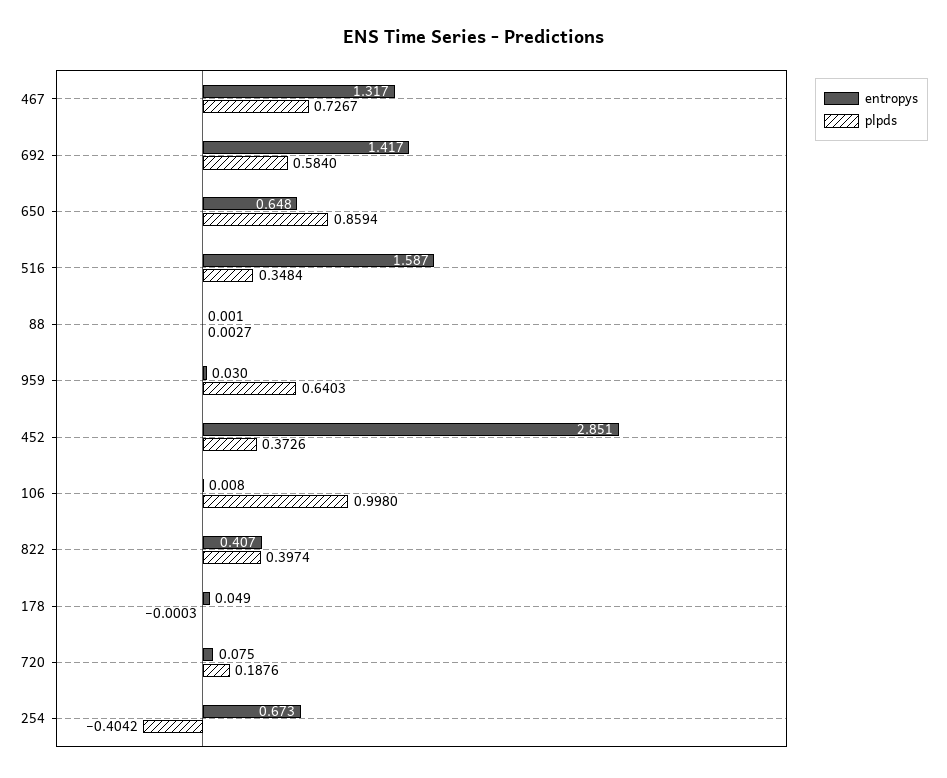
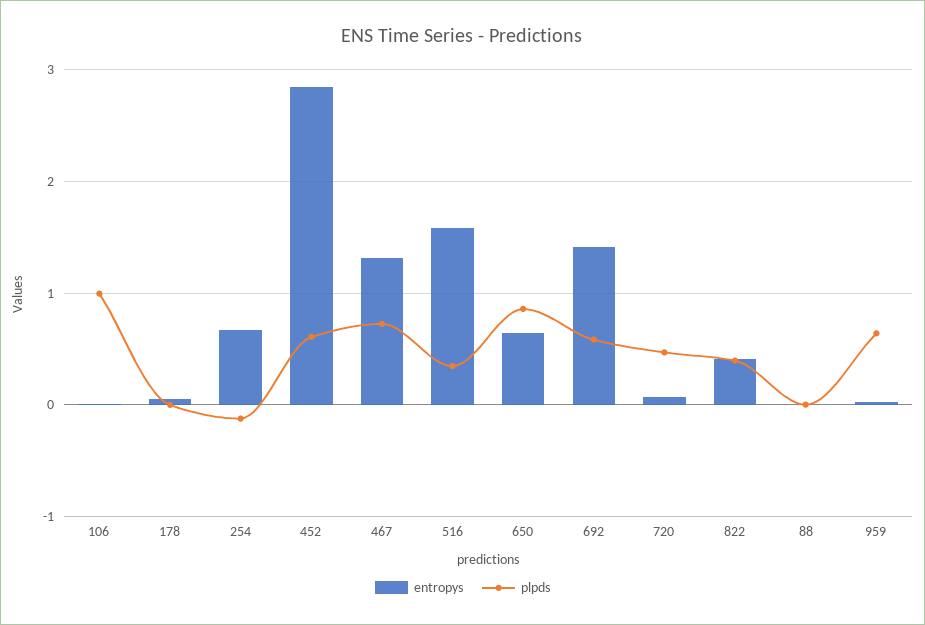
  {
    "entropys": {
      "467": 1.317,
      "692": 1.417,
      "650": 0.648,
      "516": 1.587,
      "88": 0.001,
      "959": 0.03,
      "452": 2.851,
      "106": 0.008,
      "822": 0.407,
      "178": 0.049,
      "720": 0.075,
      "254": 0.673
    },
    "plpds": {
      "467": 0.7267,
      "692": 0.584,
      "650": 0.8594,
      "516": 0.3484,
      "88": 0.0027,
      "959": 0.6403,
-     "452": 0.3726,
+     "452": 0.6,
      "106": 0.998,
      "822": 0.3974,
      "178": -0.0003,
-     "720": 0.1876,
+     "720": 0.5,
-     "254": -0.4042
+     "254": -0.1
    }
  }

